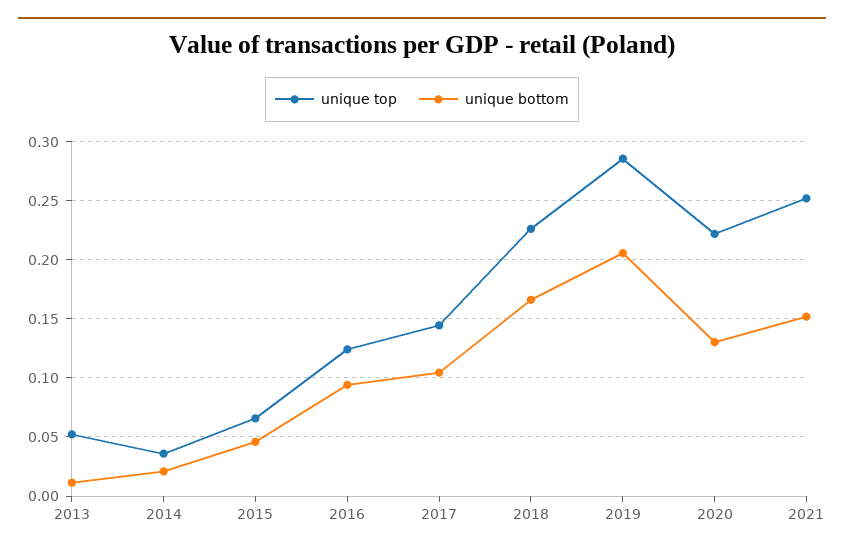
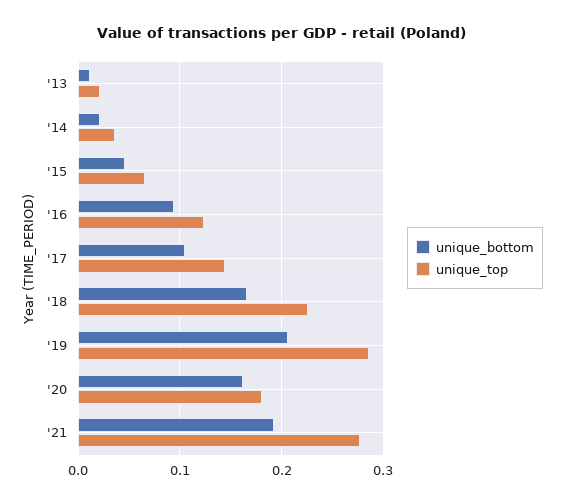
  {
    "unique top": {
-     "2013": 0.05,
+     "2013": 0.02,
      "2014": 0.04,
      "2015": 0.07,
      "2016": 0.12,
      "2017": 0.14,
      "2018": 0.23,
      "2019": 0.29,
-     "2020": 0.22,
+     "2020": 0.18,
-     "2021": 0.25
+     "2021": 0.28
    },
    "unique bottom": {
      "2013": 0.01,
      "2014": 0.02,
      "2015": 0.05,
      "2016": 0.09,
      "2017": 0.1,
      "2018": 0.17,
      "2019": 0.21,
-     "2020": 0.13,
+     "2020": 0.16,
-     "2021": 0.15
+     "2021": 0.19
    }
  }

